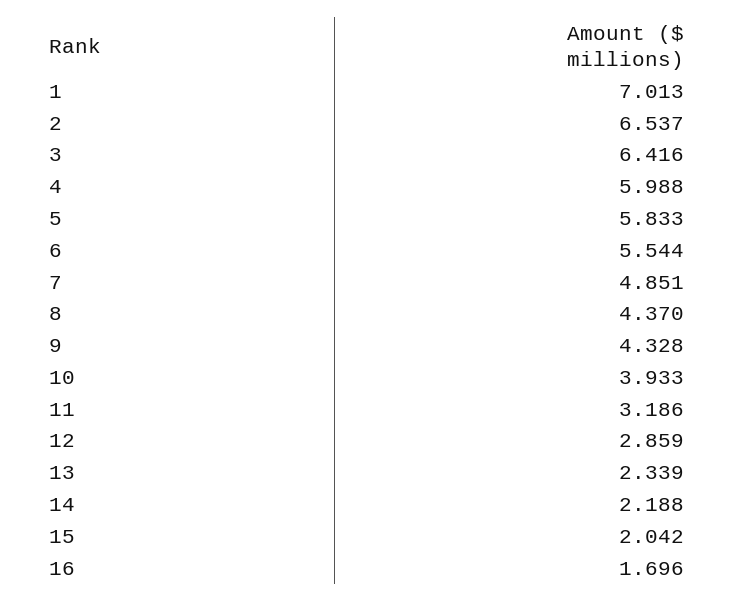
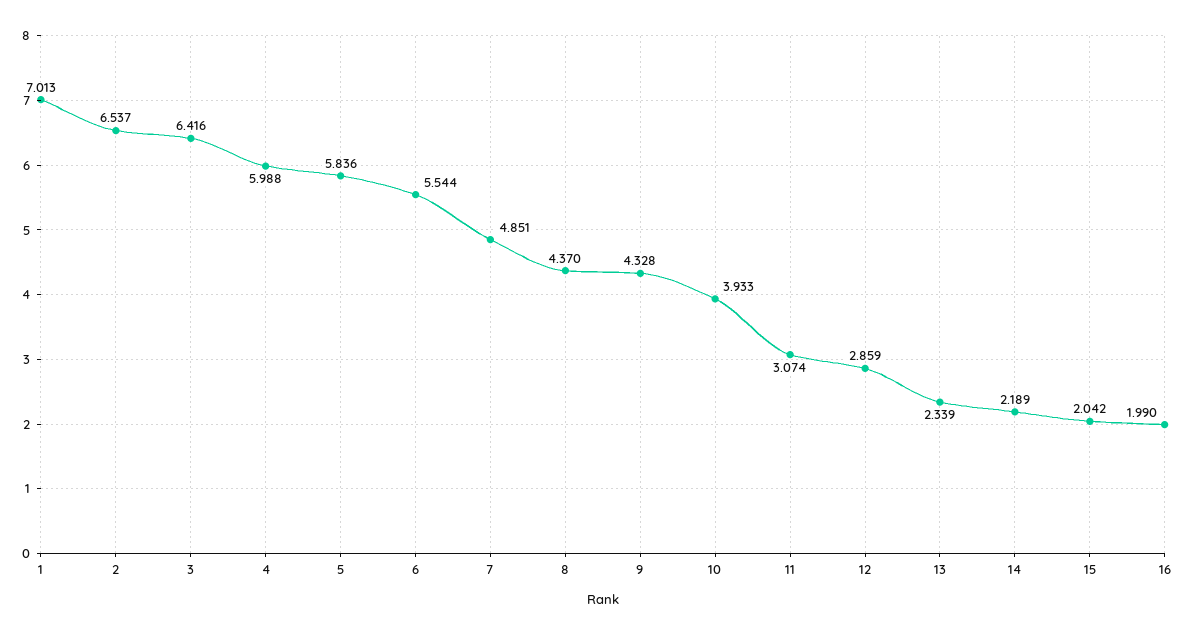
  {
    "1": 7.013,
    "2": 6.537,
    "3": 6.416,
    "4": 5.988,
-   "5": 5.833,
+   "5": 5.836,
    "6": 5.544,
    "7": 4.851,
    "8": 4.37,
    "9": 4.328,
    "10": 3.933,
-   "11": 3.186,
+   "11": 3.074,
    "12": 2.859,
    "13": 2.339,
-   "14": 2.188,
+   "14": 2.189,
    "15": 2.042,
-   "16": 1.696
+   "16": 1.99
  }

